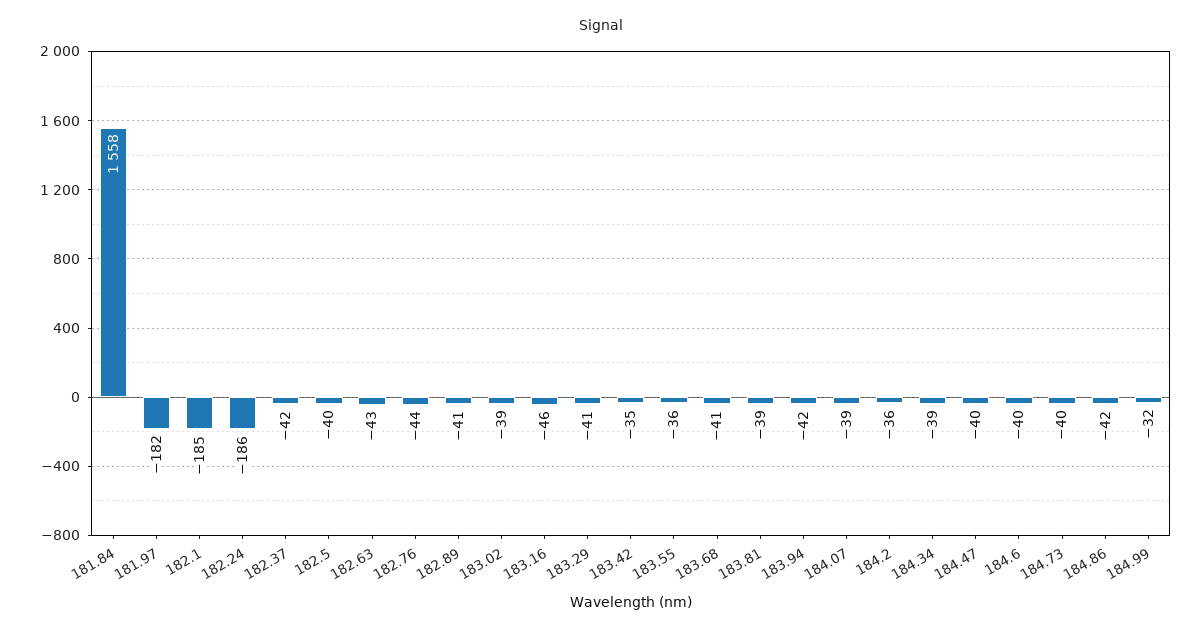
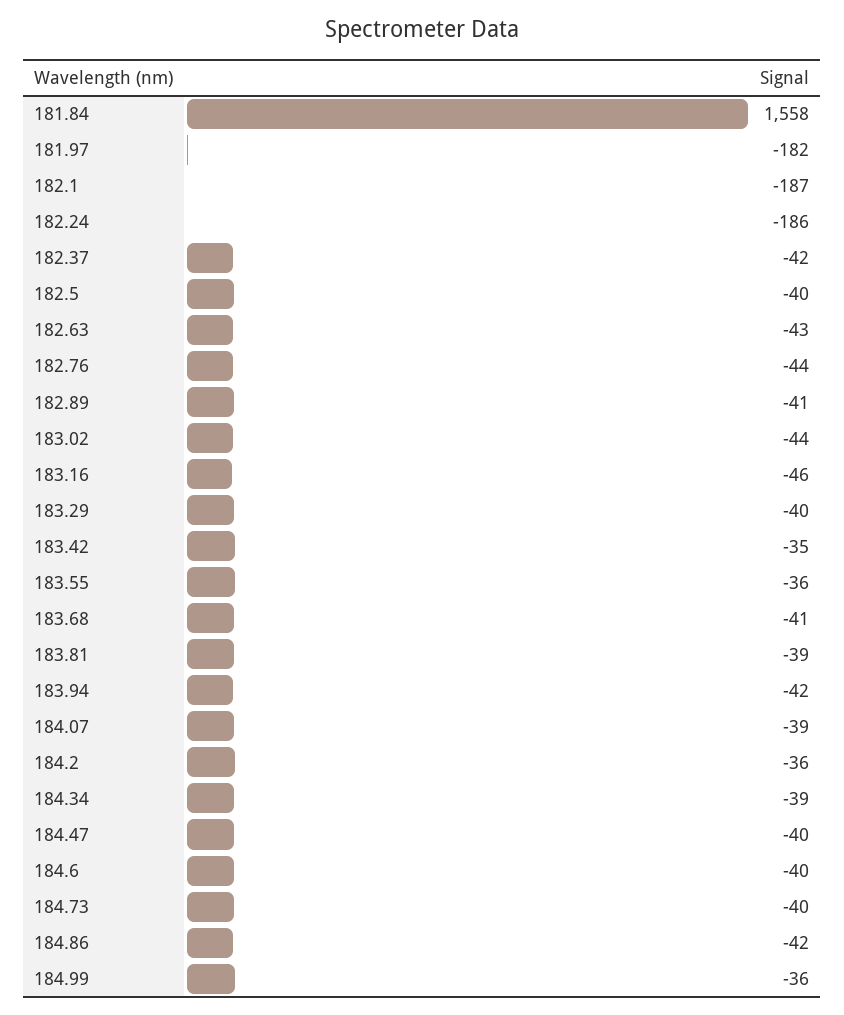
  {
    "181.84": 1558,
    "181.97": -182,
-   "182.1": -185,
+   "182.1": -187,
    "182.24": -186,
    "182.37": -42,
    "182.5": -40,
    "182.63": -43,
    "182.76": -44,
    "182.89": -41,
-   "183.02": -39,
+   "183.02": -44,
    "183.16": -46,
-   "183.29": -41,
+   "183.29": -40,
    "183.42": -35,
    "183.55": -36,
    "183.68": -41,
    "183.81": -39,
    "183.94": -42,
    "184.07": -39,
    "184.2": -36,
    "184.34": -39,
    "184.47": -40,
    "184.6": -40,
    "184.73": -40,
    "184.86": -42,
-   "184.99": -32
+   "184.99": -36
  }

